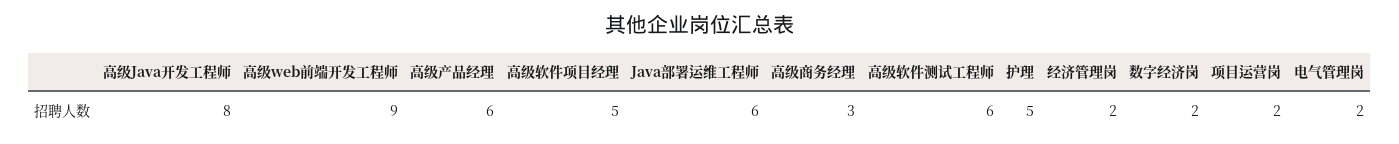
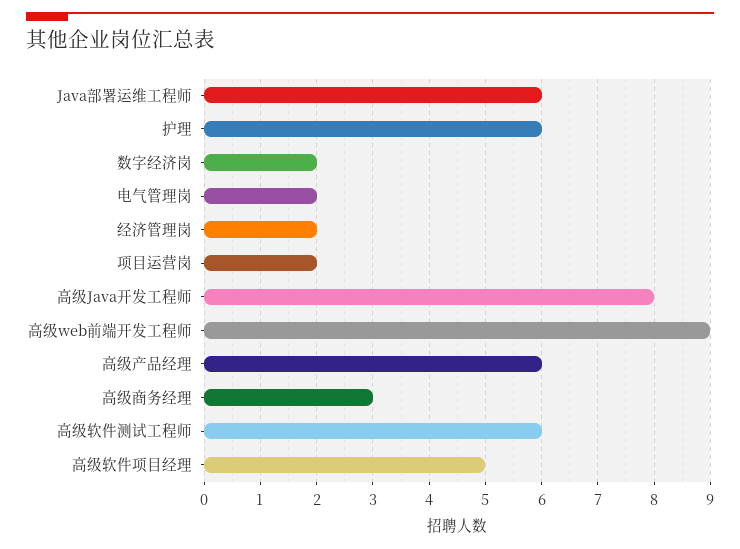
  {
    "高级Java开发工程师": 8,
    "高级web前端开发工程师": 9,
    "高级产品经理": 6,
    "高级软件项目经理": 5,
    "Java部署运维工程师": 6,
    "高级商务经理": 3,
    "高级软件测试工程师": 6,
-   "护理": 5,
+   "护理": 6,
    "经济管理岗": 2,
    "数字经济岗": 2,
    "项目运营岗": 2,
    "电气管理岗": 2
  }

